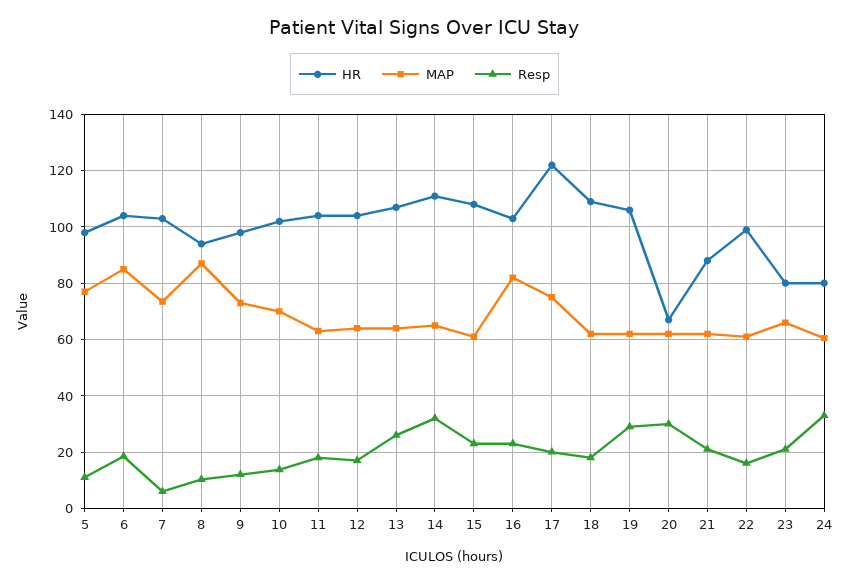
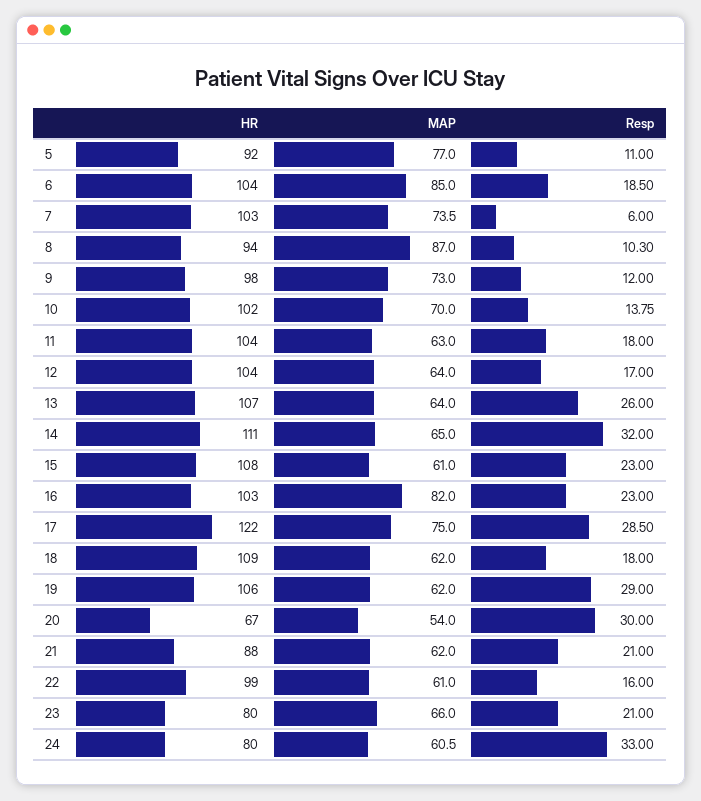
  {
    "HR": {
-     "5": 97.5,
+     "5": 92,
      "6": 104,
      "7": 103,
      "8": 94,
      "9": 98,
      "10": 102,
      "11": 104,
      "12": 104,
      "13": 107,
      "14": 111,
      "15": 108,
      "16": 103,
      "17": 122,
      "18": 109,
      "19": 106,
      "20": 67,
      "21": 88,
      "22": 99,
      "23": 80,
      "24": 80
    },
    "MAP": {
      "5": 77,
      "6": 85,
      "7": 73.5,
      "8": 87,
      "9": 73,
      "10": 70,
      "11": 63,
      "12": 64,
      "13": 64,
      "14": 65,
      "15": 61,
      "16": 82,
      "17": 75,
      "18": 62,
      "19": 62,
-     "20": 62.5,
+     "20": 54,
      "21": 62,
      "22": 61,
      "23": 66,
      "24": 60.5
    },
    "Resp": {
      "5": 11,
      "6": 18.5,
      "7": 6,
      "8": 10.3,
      "9": 12,
      "10": 13.75,
      "11": 18,
      "12": 17,
      "13": 26,
      "14": 32,
      "15": 23,
      "16": 23,
-     "17": 20,
+     "17": 28.5,
      "18": 18,
      "19": 29,
      "20": 30,
      "21": 21,
      "22": 16,
      "23": 21,
      "24": 33
    }
  }

